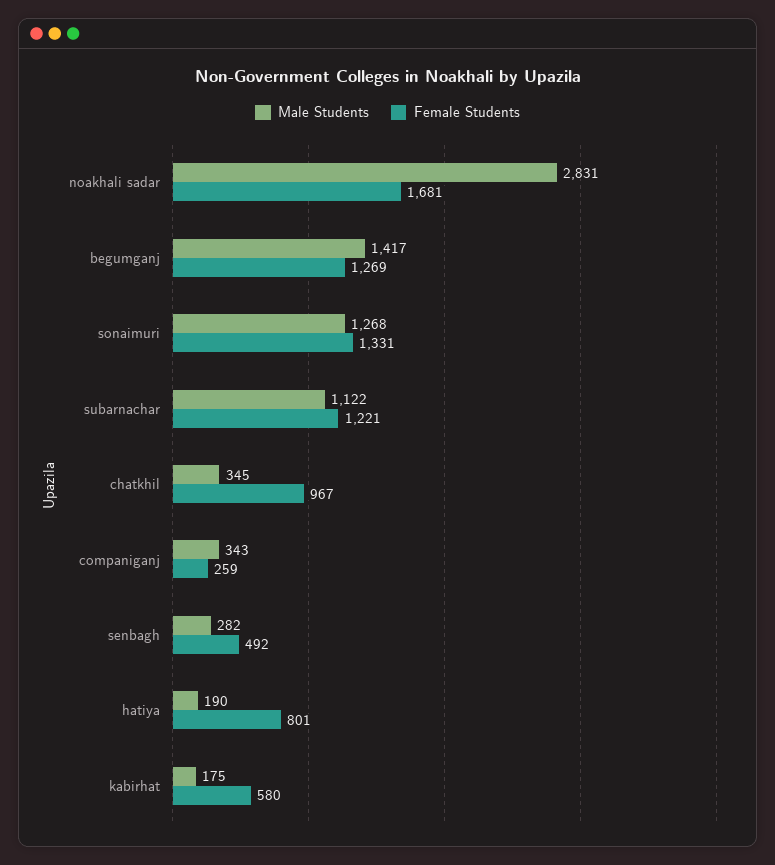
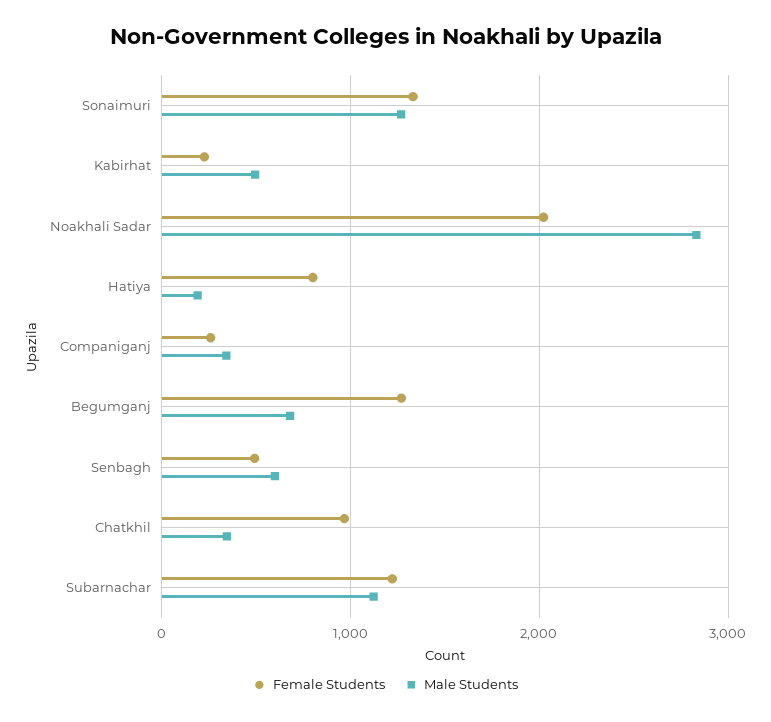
  {
    "Male Students": {
      "noakhali sadar": 2831,
-     "begumganj": 1417,
+     "begumganj": 700,
      "sonaimuri": 1268,
      "subarnachar": 1122,
      "chatkhil": 345,
      "companiganj": 343,
-     "senbagh": 282,
+     "senbagh": 600,
      "hatiya": 190,
-     "kabirhat": 175
+     "kabirhat": 500
    },
    "Female Students": {
-     "noakhali sadar": 1681,
+     "noakhali sadar": 2000,
      "begumganj": 1269,
      "sonaimuri": 1331,
      "subarnachar": 1221,
      "chatkhil": 967,
      "companiganj": 259,
      "senbagh": 492,
      "hatiya": 801,
-     "kabirhat": 580
+     "kabirhat": 200
    }
  }

